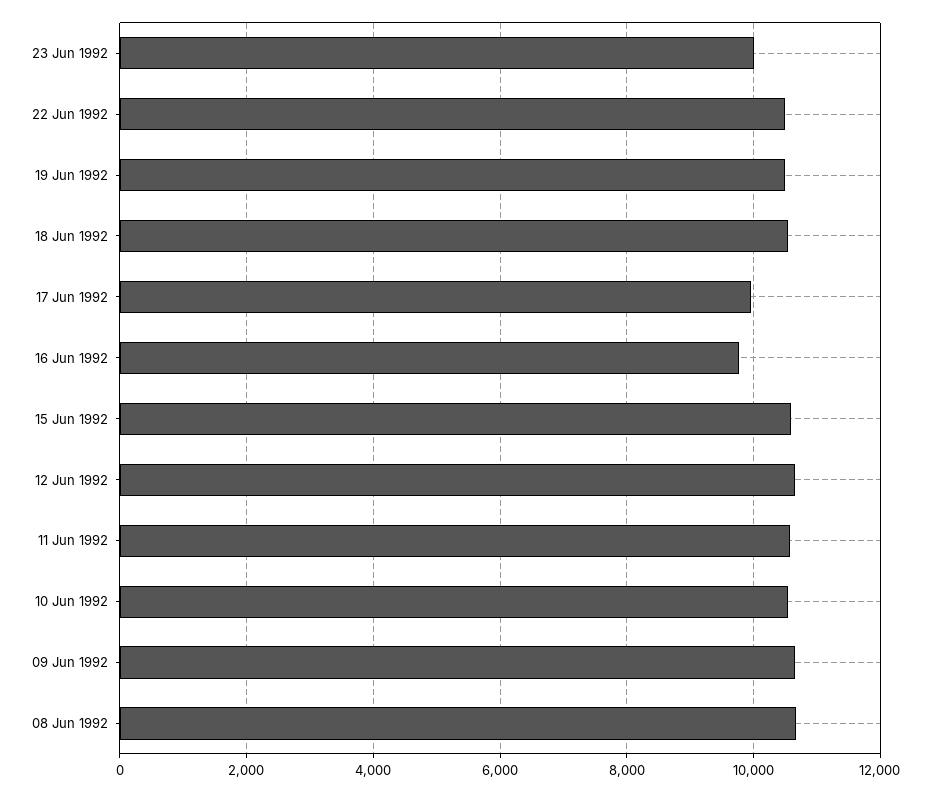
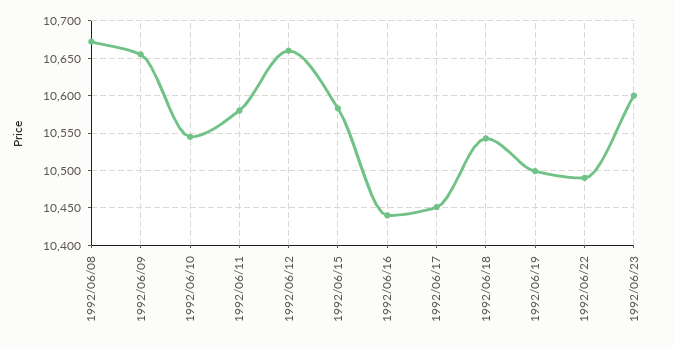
  {
-   "23 Jun 1992": 10000,
+   "23 Jun 1992": 10600,
    "22 Jun 1992": 10490,
    "19 Jun 1992": 10500,
    "18 Jun 1992": 10540,
-   "17 Jun 1992": 10000,
+   "17 Jun 1992": 10450,
-   "16 Jun 1992": 9800,
+   "16 Jun 1992": 10440,
    "15 Jun 1992": 10580,
    "12 Jun 1992": 10660,
    "11 Jun 1992": 10580,
    "10 Jun 1992": 10550,
    "09 Jun 1992": 10660,
    "08 Jun 1992": 10670
  }

